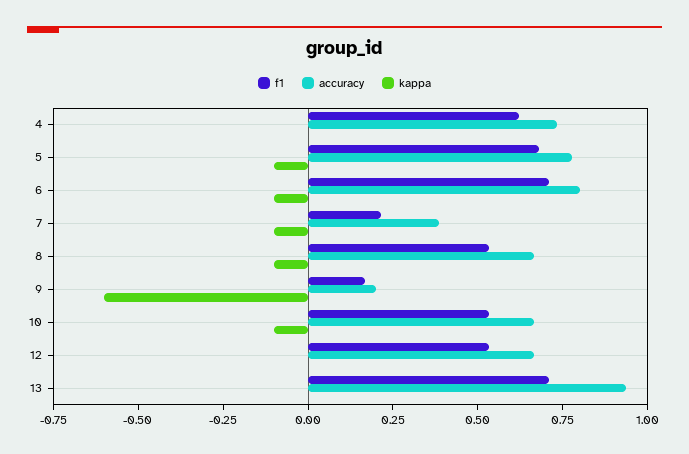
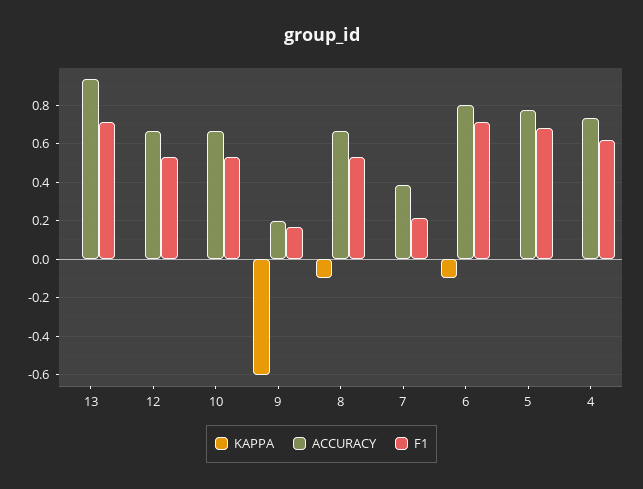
  {
    "f1": {
      "4": 0.6,
      "5": 0.7,
      "6": 0.7,
      "7": 0.2,
      "8": 0.55,
      "9": 0.15,
      "10": 0.55,
      "12": 0.55,
      "13": 0.7
    },
    "accuracy": {
      "4": 0.75,
      "5": 0.8,
      "6": 0.8,
      "7": 0.4,
      "8": 0.65,
      "9": 0.2,
      "10": 0.65,
      "12": 0.65,
      "13": 0.95
    },
    "kappa": {
      "4": 0,
-     "5": -0.1,
+     "5": 0,
      "6": -0.1,
-     "7": -0.1,
+     "7": 0,
      "8": -0.1,
      "9": -0.6,
-     "10": -0.1,
+     "10": 0,
      "12": 0,
      "13": 0
    }
  }

